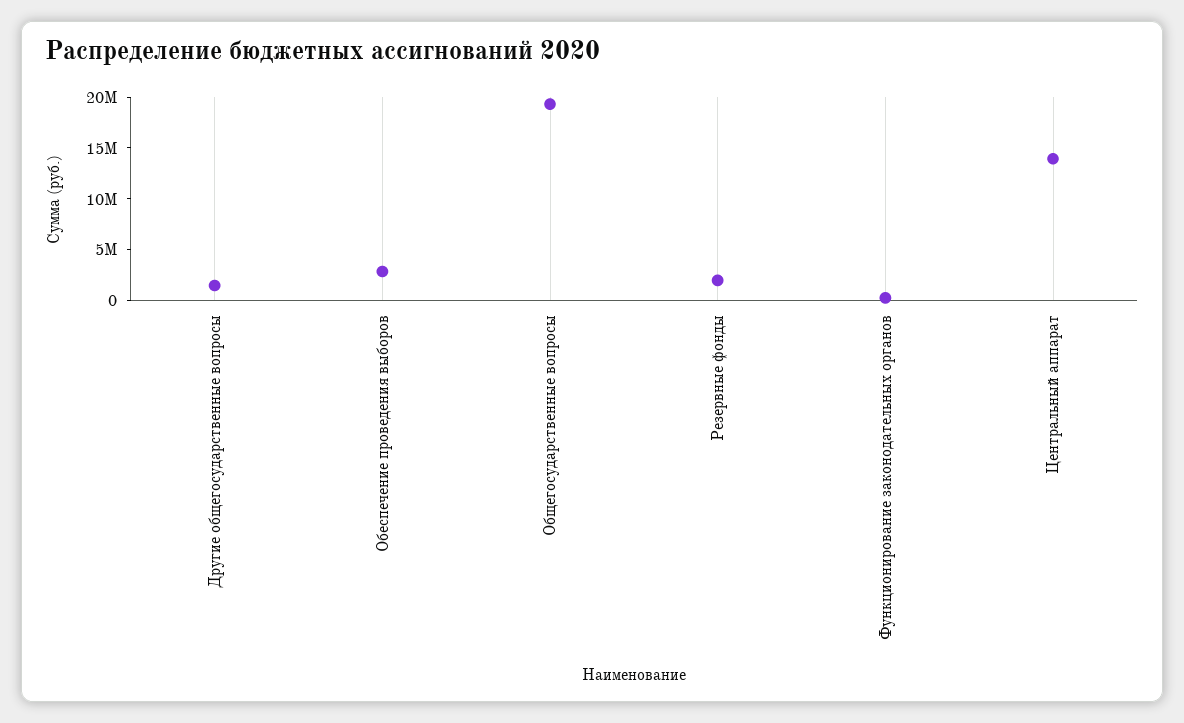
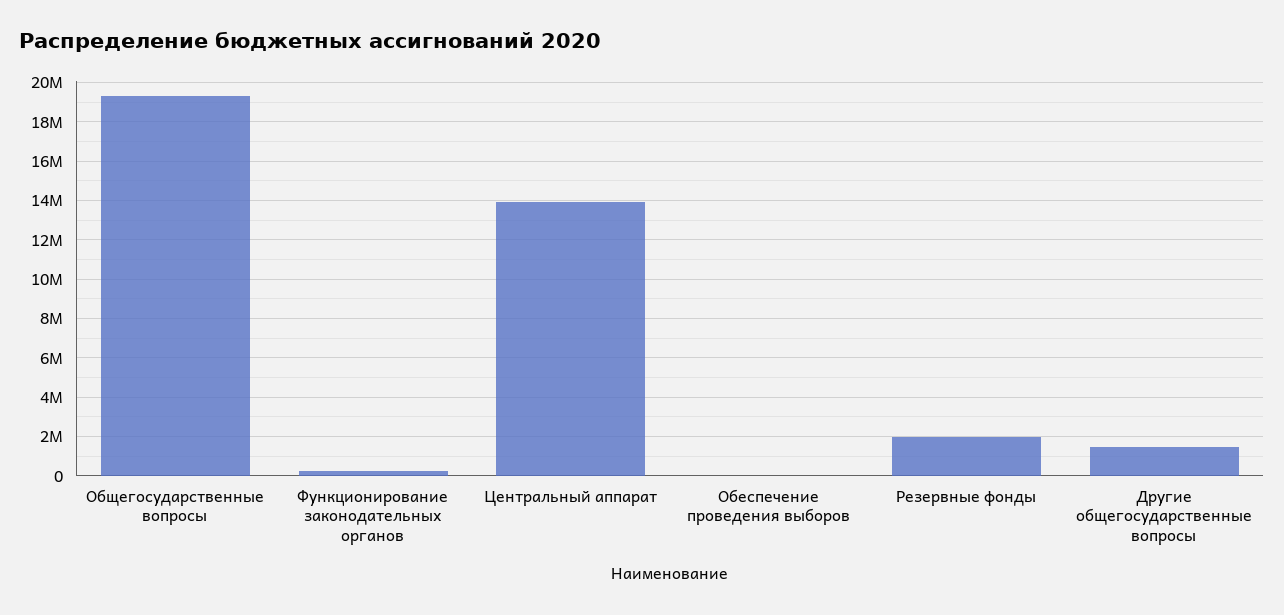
  {
    "Другие общегосударственные вопросы": 1500000,
-   "Обеспечение проведения выборов": 3000000,
+   "Обеспечение проведения выборов": 0,
    "Общегосударственные вопросы": 19500000,
    "Резервные фонды": 2000000,
    "Функционирование законодательных органов": 500000,
    "Центральный аппарат": 14000000
  }

